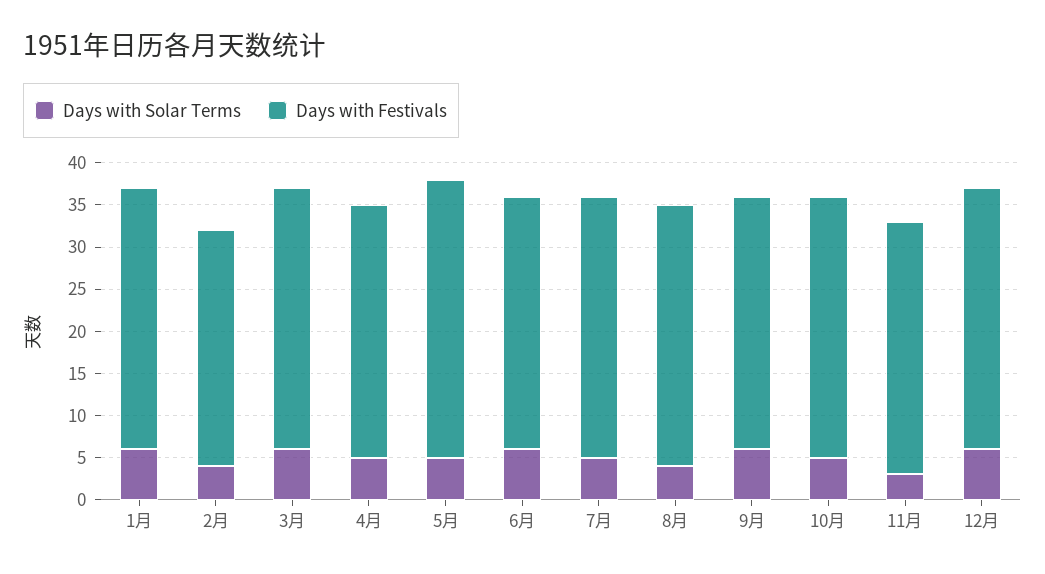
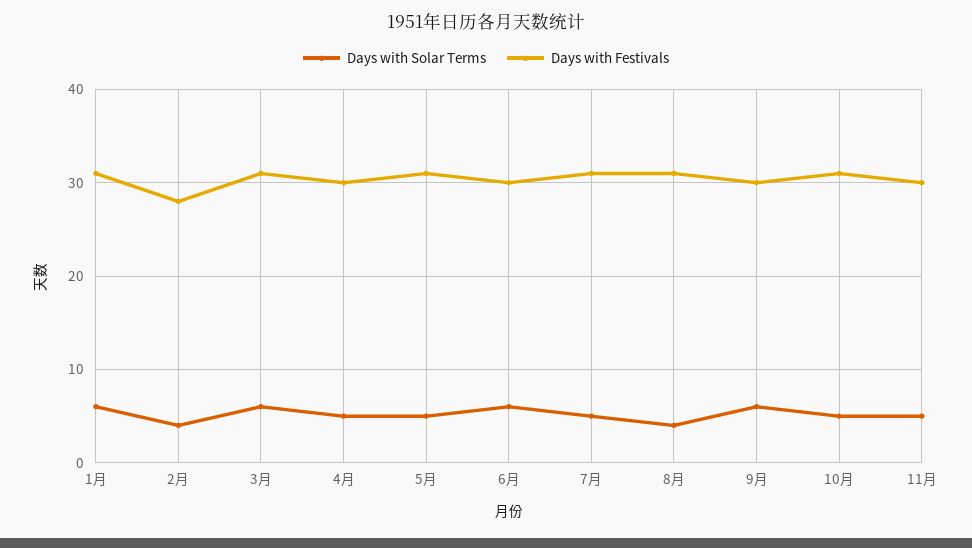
  {
    "Days with Solar Terms": {
      "1月": 6,
      "2月": 4,
      "3月": 6,
      "4月": 5,
      "5月": 5,
      "6月": 6,
      "7月": 5,
      "8月": 4,
      "9月": 6,
      "10月": 5,
-     "11月": 3,
+     "11月": 5
-     "12月": 6
    },
    "Days with Festivals": {
      "1月": 31,
      "2月": 28,
      "3月": 31,
      "4月": 30,
-     "5月": 33,
+     "5月": 31,
      "6月": 30,
      "7月": 31,
      "8月": 31,
      "9月": 30,
      "10月": 31,
-     "11月": 30,
+     "11月": 30
-     "12月": 31
    }
  }

